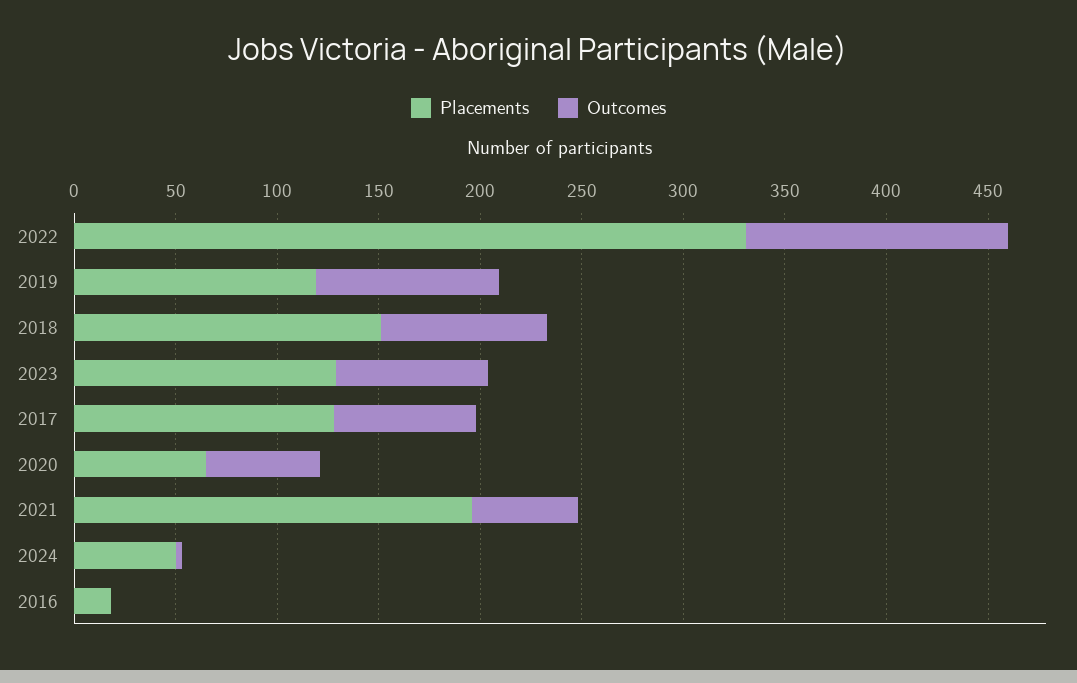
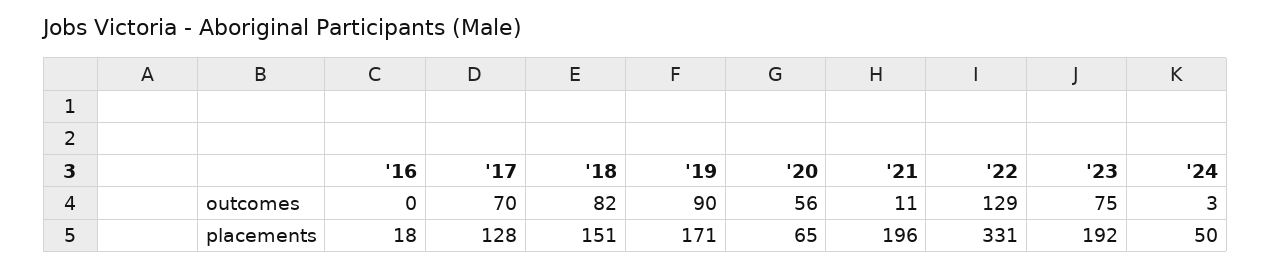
  {
    "Placements": {
      "2022": 331,
-     "2019": 120,
+     "2019": 171,
      "2018": 151,
-     "2023": 130,
+     "2023": 192,
      "2017": 128,
      "2020": 65,
      "2021": 196,
      "2024": 50,
      "2016": 18
    },
    "Outcomes": {
      "2022": 129,
      "2019": 90,
      "2018": 82,
      "2023": 75,
      "2017": 70,
      "2020": 56,
-     "2021": 50,
+     "2021": 11,
      "2024": 3,
      "2016": 0
    }
  }

